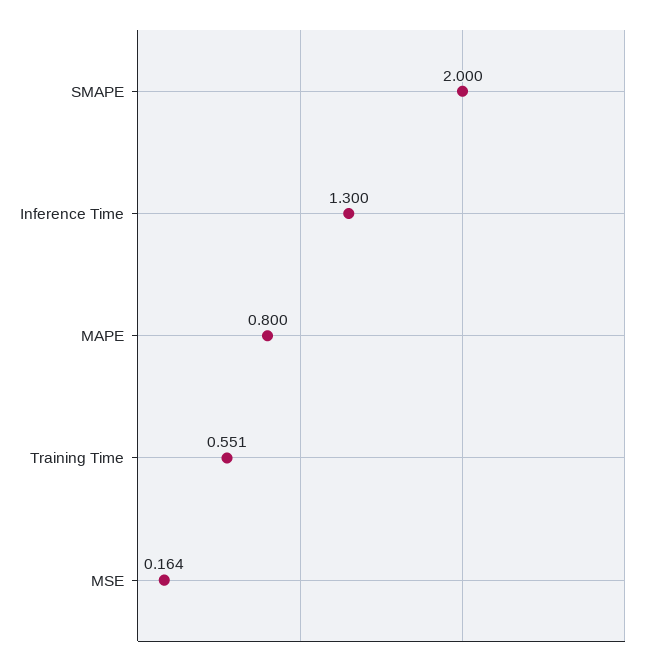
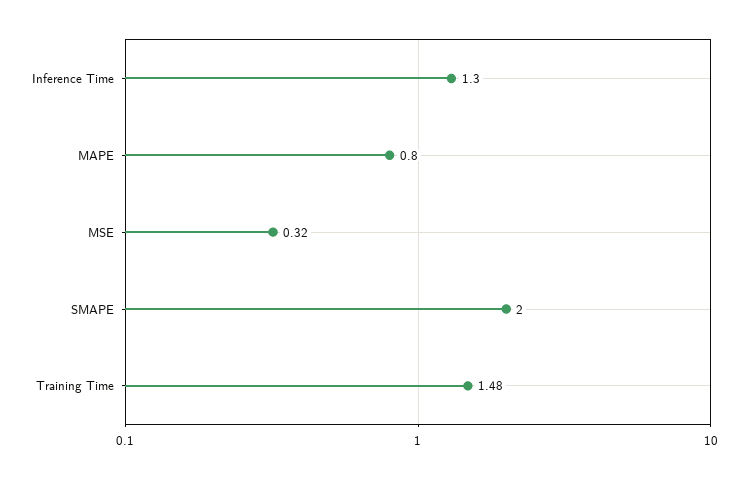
  {
    "SMAPE": 2,
    "Inference Time": 1.3,
    "MAPE": 0.8,
-   "Training Time": 0.551,
+   "Training Time": 1.48,
-   "MSE": 0.164
+   "MSE": 0.32
  }

